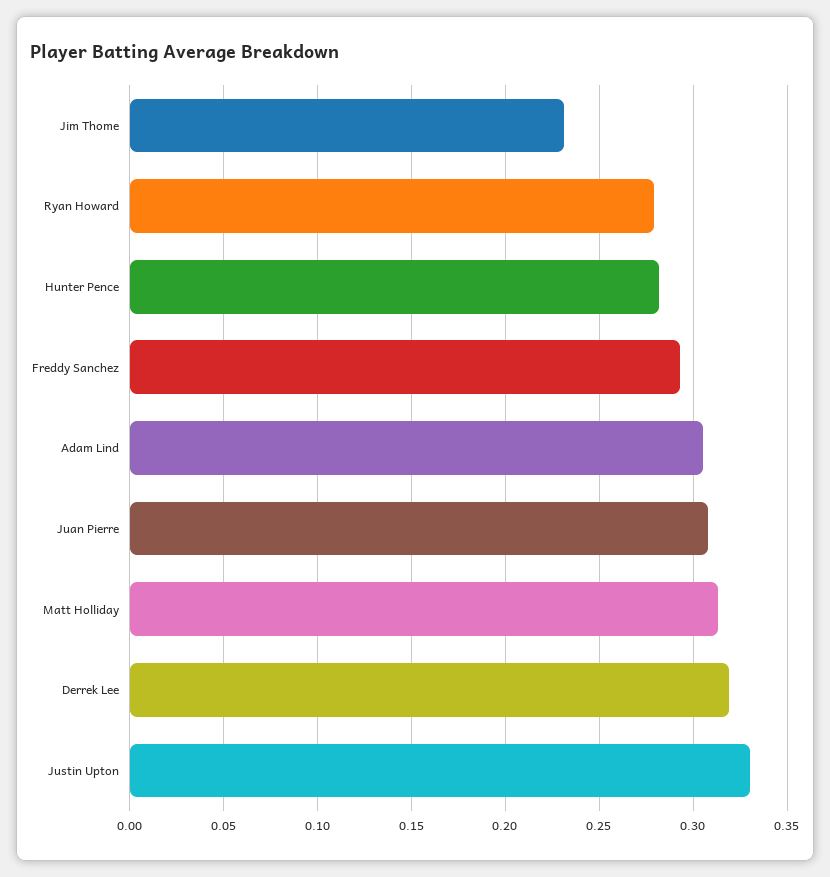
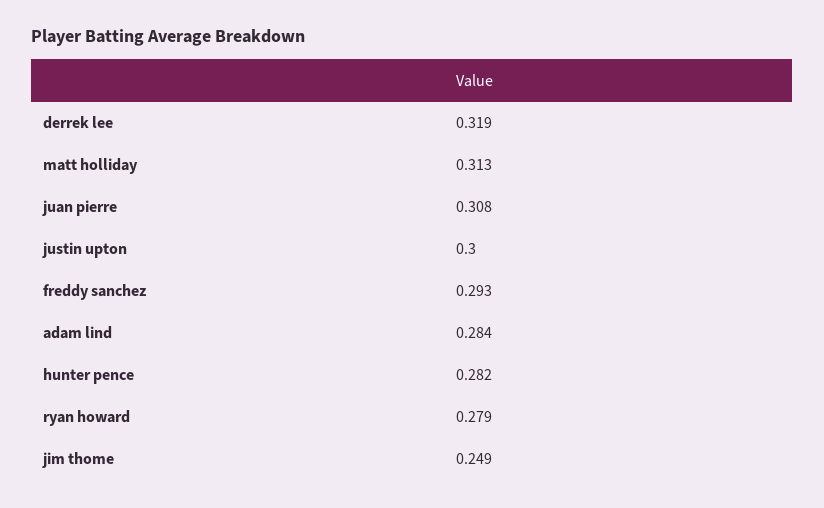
  {
-   "Jim Thome": 0.23,
+   "Jim Thome": 0.249,
    "Ryan Howard": 0.279,
    "Hunter Pence": 0.282,
    "Freddy Sanchez": 0.293,
-   "Adam Lind": 0.305,
+   "Adam Lind": 0.284,
    "Juan Pierre": 0.308,
    "Matt Holliday": 0.313,
    "Derrek Lee": 0.319,
-   "Justin Upton": 0.33
+   "Justin Upton": 0.3
  }

